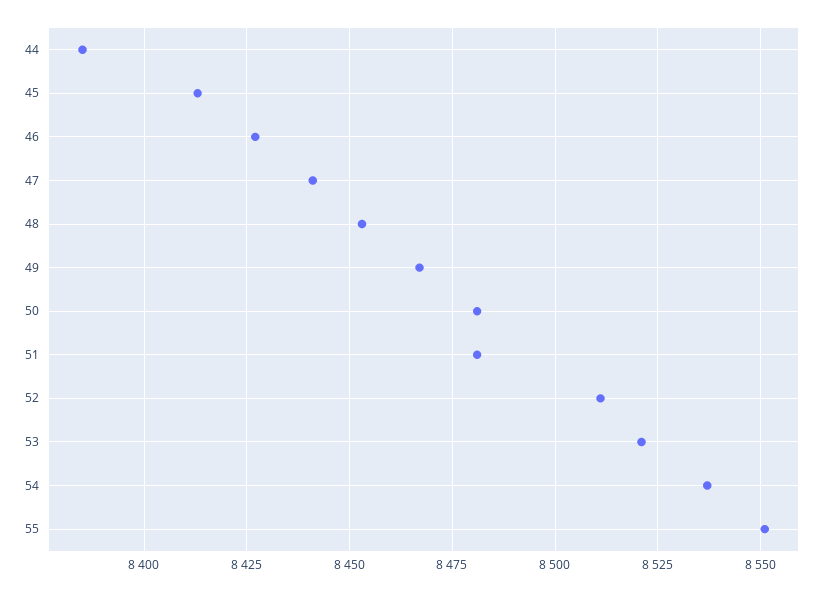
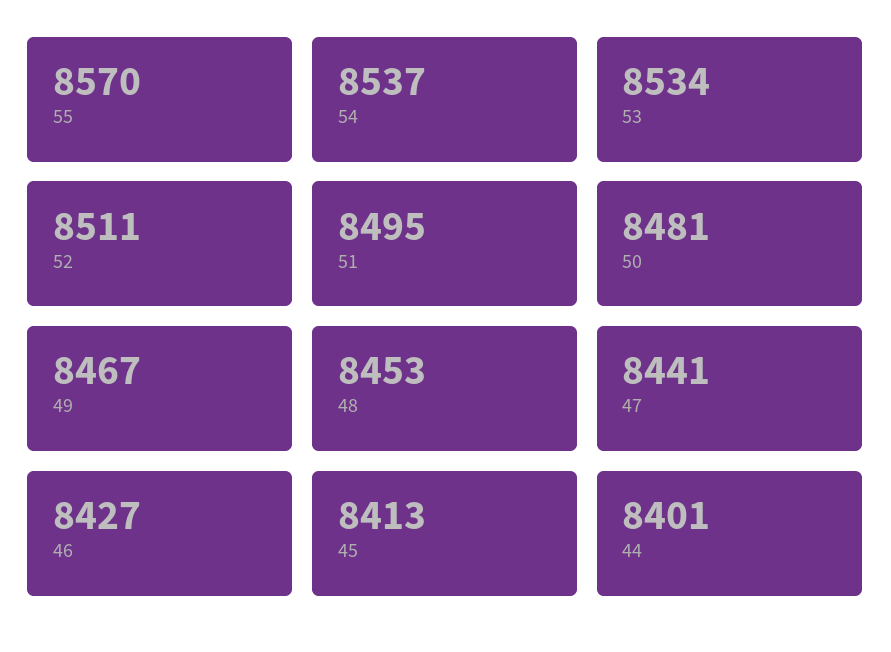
  {
-   "44": 8385,
+   "44": 8401,
    "45": 8413,
    "46": 8427,
    "47": 8441,
    "48": 8453,
    "49": 8467,
    "50": 8481,
-   "51": 8480,
+   "51": 8495,
    "52": 8511,
-   "53": 8520,
+   "53": 8534,
    "54": 8537,
-   "55": 8550
+   "55": 8570
  }

